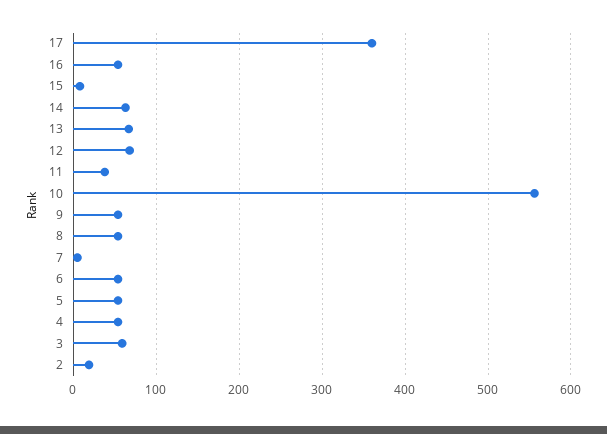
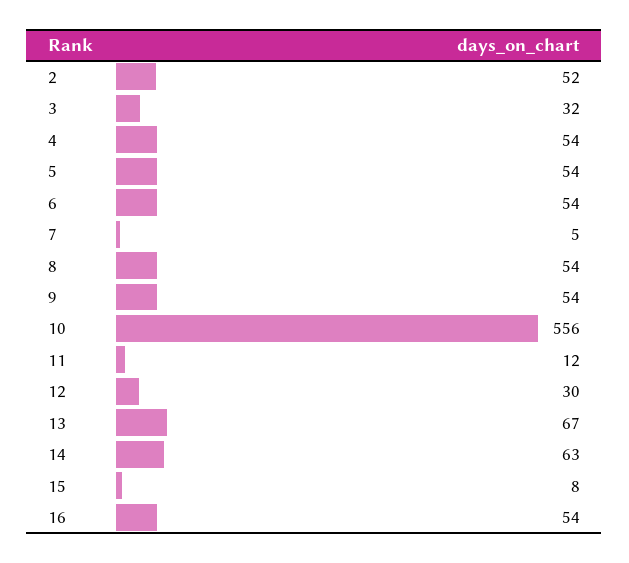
  {
-   "17": 360,
    "16": 54,
    "15": 8,
    "14": 63,
    "13": 67,
-   "12": 70,
+   "12": 30,
-   "11": 40,
+   "11": 12,
    "10": 556,
    "9": 54,
    "8": 54,
    "7": 5,
    "6": 54,
    "5": 54,
    "4": 54,
-   "3": 60,
+   "3": 32,
-   "2": 20
+   "2": 52
  }

